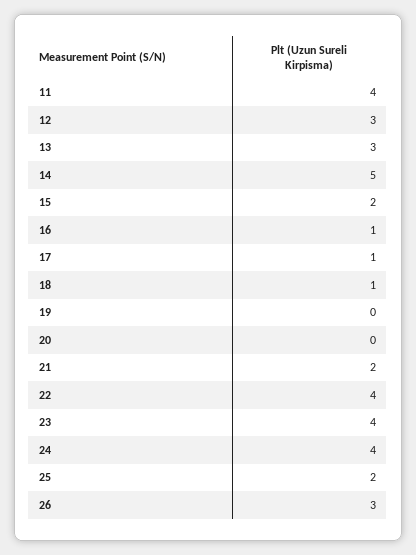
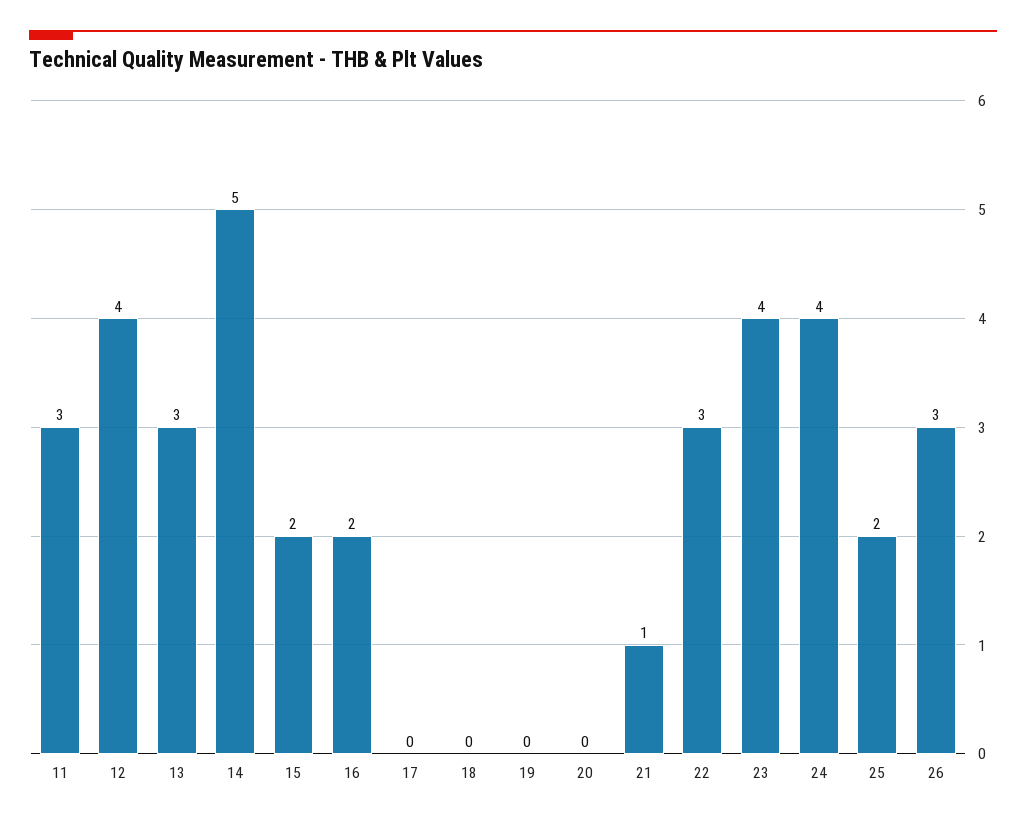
  {
-   "11": 4,
+   "11": 3,
-   "12": 3,
+   "12": 4,
    "13": 3,
    "14": 5,
    "15": 2,
-   "16": 1,
+   "16": 2,
-   "17": 1,
+   "17": 0,
-   "18": 1,
+   "18": 0,
    "19": 0,
    "20": 0,
-   "21": 2,
+   "21": 1,
-   "22": 4,
+   "22": 3,
    "23": 4,
    "24": 4,
    "25": 2,
    "26": 3
  }

